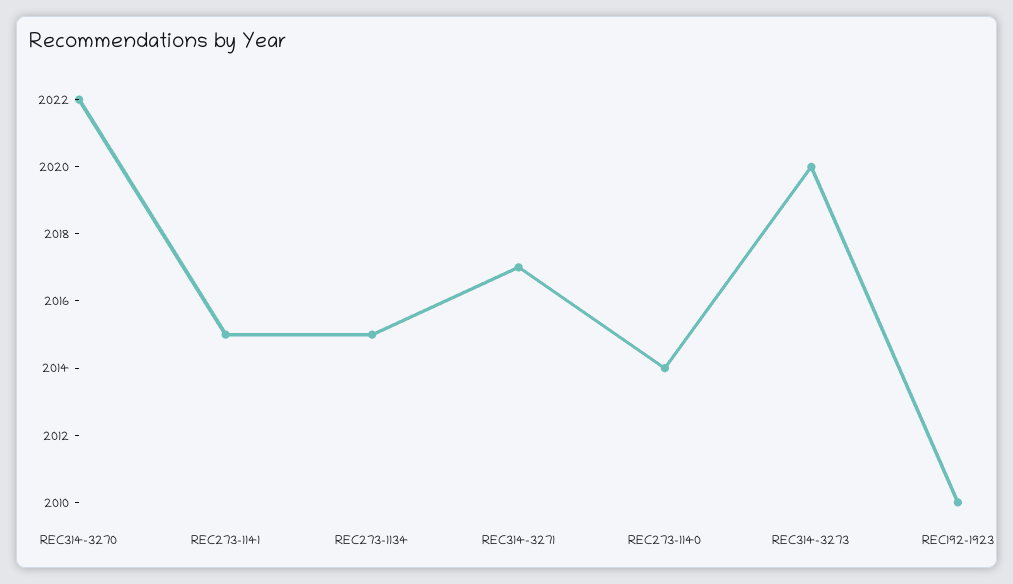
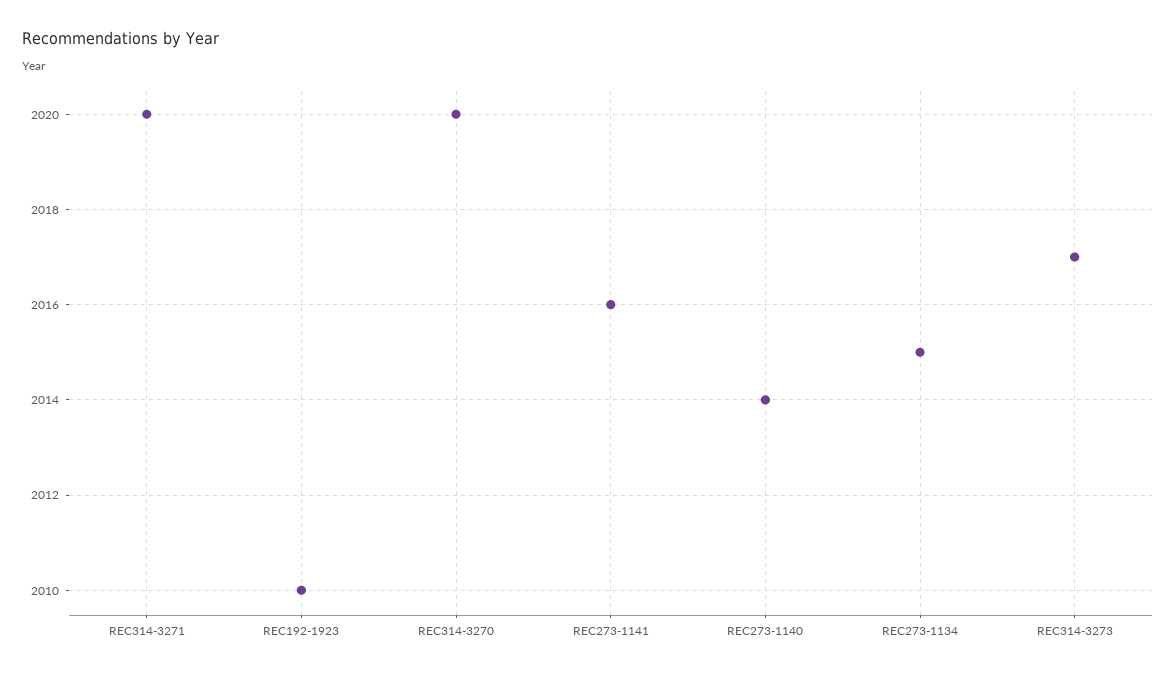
  {
-   "REC314-3270": 2022,
+   "REC314-3270": 2020,
-   "REC273-1141": 2015,
+   "REC273-1141": 2016,
    "REC273-1134": 2015,
-   "REC314-3271": 2017,
+   "REC314-3271": 2020,
    "REC273-1140": 2014,
-   "REC314-3273": 2020,
+   "REC314-3273": 2017,
    "REC192-1923": 2010
  }

